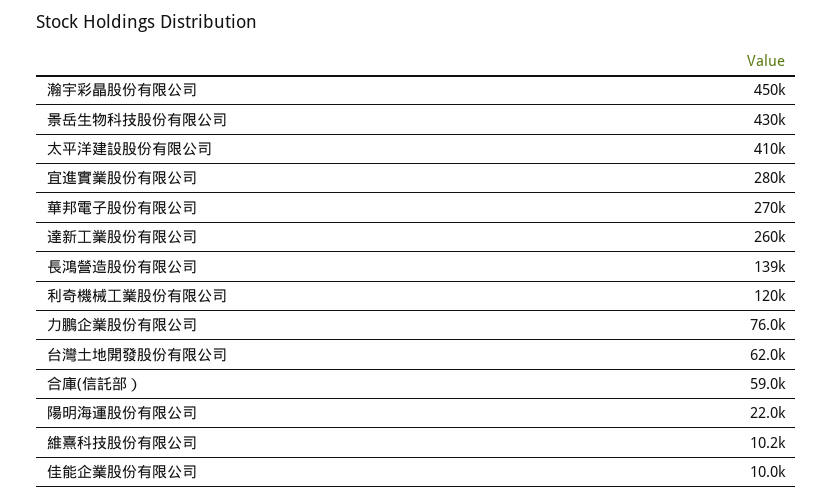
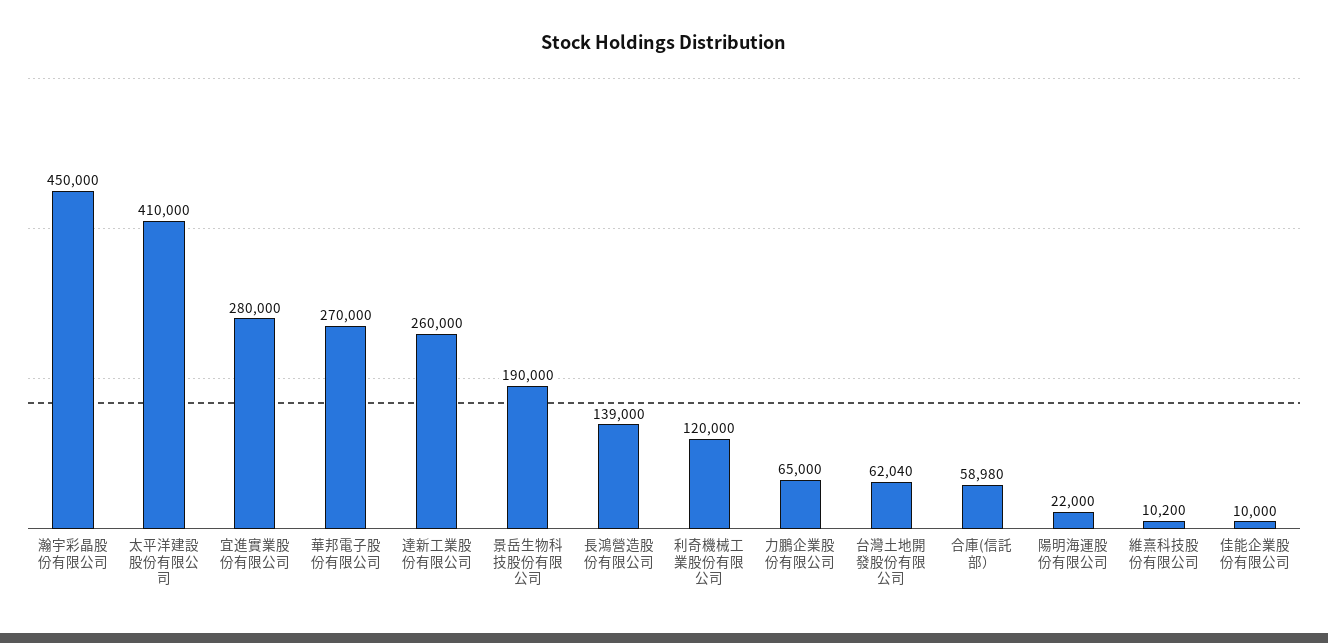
  {
    "瀚宇彩晶股份有限公司": 450000,
-   "景岳生物科技股份有限公司": 430000,
+   "景岳生物科技股份有限公司": 190000,
    "太平洋建設股份有限公司": 410000,
    "宜進實業股份有限公司": 280000,
    "華邦電子股份有限公司": 270000,
    "達新工業股份有限公司": 260000,
    "長鴻營造股份有限公司": 139000,
    "利奇機械工業股份有限公司": 120000,
-   "力鵬企業股份有限公司": 76000,
+   "力鵬企業股份有限公司": 65000,
    "台灣土地開發股份有限公司": 62040,
    "合庫(信託部）": 58980,
    "陽明海運股份有限公司": 22000,
    "維熹科技股份有限公司": 10200,
    "佳能企業股份有限公司": 10000
  }

